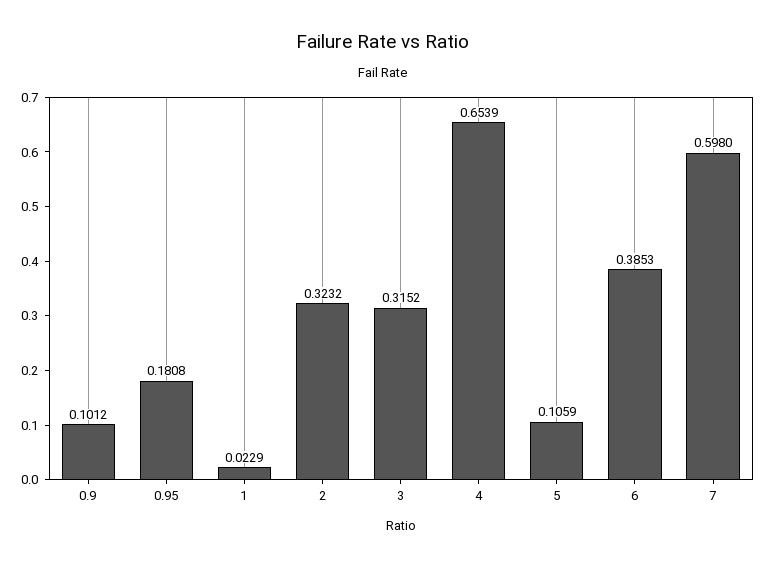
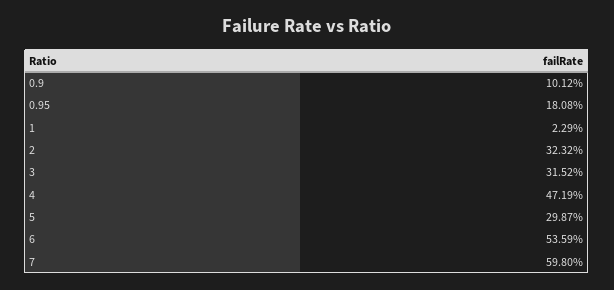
  {
    "0.9": 0.1012,
    "0.95": 0.1808,
    "1": 0.0229,
    "2": 0.3232,
    "3": 0.3152,
-   "4": 0.6539,
+   "4": 0.4719,
-   "5": 0.1059,
+   "5": 0.2987,
-   "6": 0.3853,
+   "6": 0.5359,
    "7": 0.598
  }

